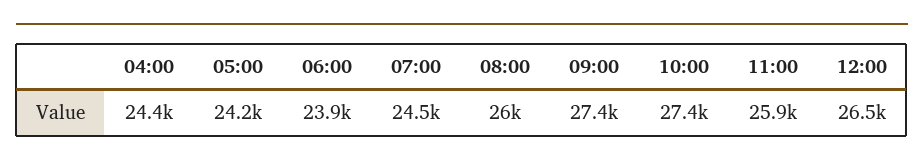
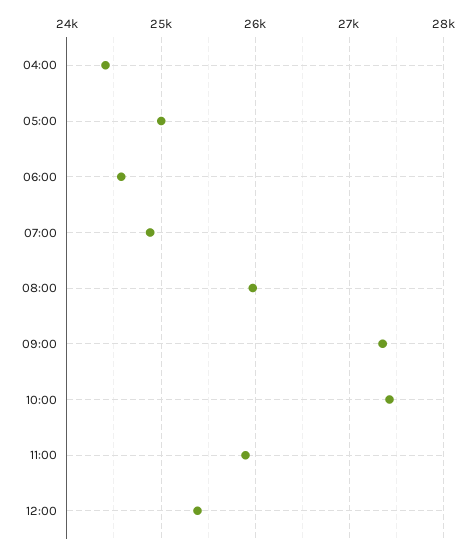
  {
    "04:00": 24400,
-   "05:00": 24200,
+   "05:00": 25000,
-   "06:00": 23900,
+   "06:00": 24600,
-   "07:00": 24500,
+   "07:00": 24900,
    "08:00": 26000,
    "09:00": 27400,
    "10:00": 27400,
    "11:00": 25900,
-   "12:00": 26500
+   "12:00": 25400
  }

